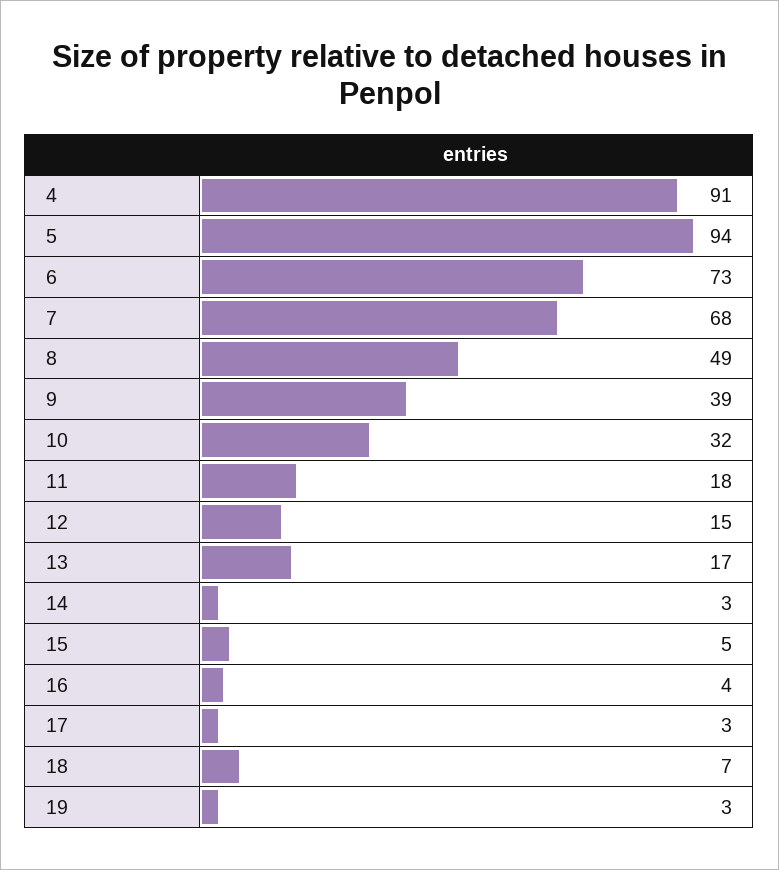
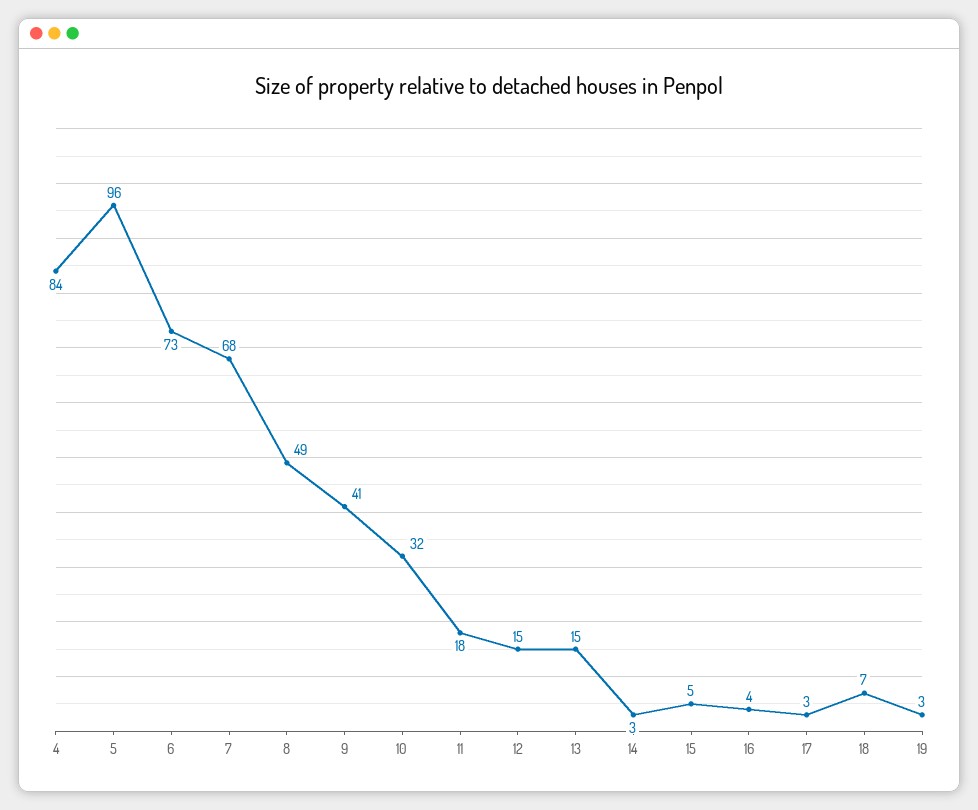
  {
-   "4": 91,
+   "4": 84,
-   "5": 94,
+   "5": 96,
    "6": 73,
    "7": 68,
    "8": 49,
-   "9": 39,
+   "9": 41,
    "10": 32,
    "11": 18,
    "12": 15,
-   "13": 17,
+   "13": 15,
    "14": 3,
    "15": 5,
    "16": 4,
    "17": 3,
    "18": 7,
    "19": 3
  }

